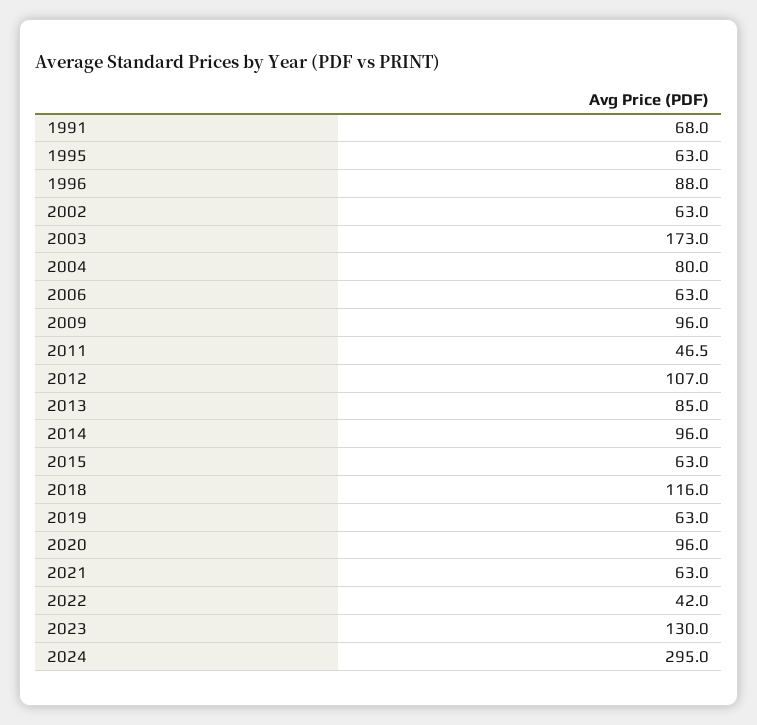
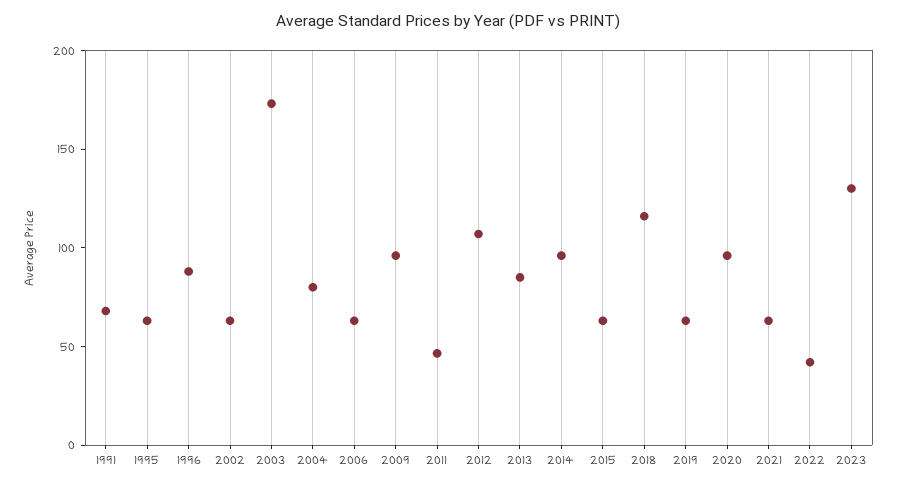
  {
    "1991": 68,
    "1995": 63,
    "1996": 88,
    "2002": 63,
    "2003": 173,
    "2004": 80,
    "2006": 63,
    "2009": 96,
    "2011": 46.5,
    "2012": 107,
    "2013": 85,
    "2014": 96,
    "2015": 63,
    "2018": 116,
    "2019": 63,
    "2020": 96,
    "2021": 63,
    "2022": 42,
-   "2023": 130,
+   "2023": 130
-   "2024": 295
  }

